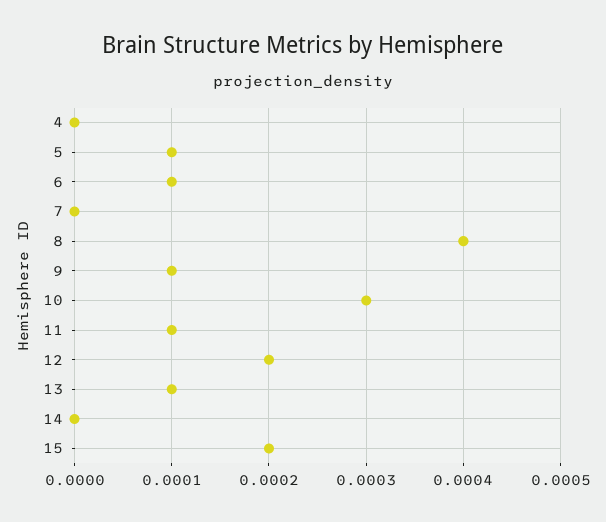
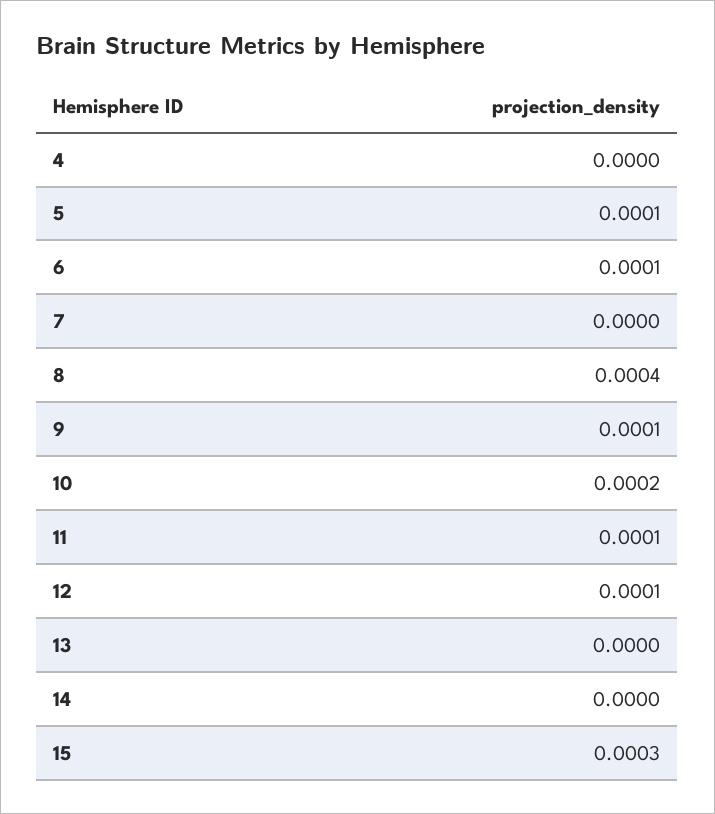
  {
    "4": 0,
    "5": 0.0001,
    "6": 0.0001,
    "7": 0,
    "8": 0.0004,
    "9": 0.0001,
-   "10": 0.0003,
+   "10": 0.0002,
    "11": 0.0001,
-   "12": 0.0002,
+   "12": 0.0001,
-   "13": 0.0001,
+   "13": 0,
    "14": 0,
-   "15": 0.0002
+   "15": 0.0003
  }

